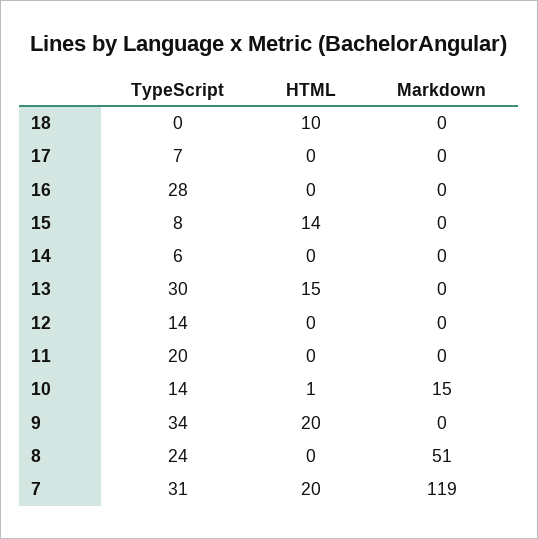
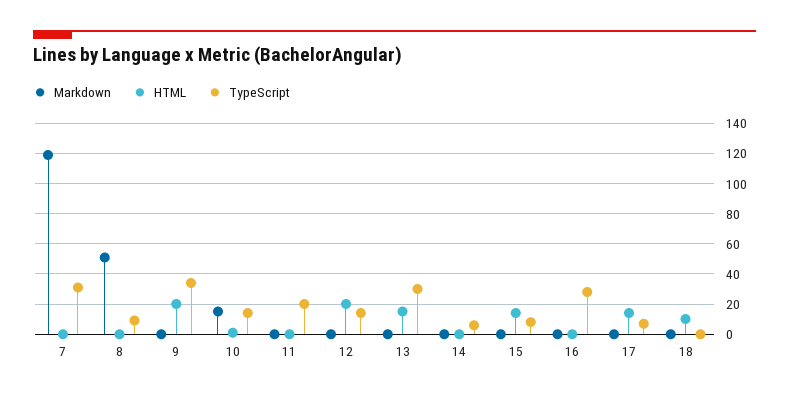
  {
    "TypeScript": {
      "18": 0,
      "17": 7,
      "16": 28,
      "15": 8,
      "14": 6,
      "13": 30,
      "12": 14,
      "11": 20,
      "10": 14,
      "9": 34,
-     "8": 24,
+     "8": 10,
      "7": 31
    },
    "HTML": {
      "18": 10,
-     "17": 0,
+     "17": 15,
      "16": 0,
      "15": 14,
      "14": 0,
      "13": 15,
-     "12": 0,
+     "12": 20,
      "11": 0,
      "10": 1,
      "9": 20,
      "8": 0,
-     "7": 20
+     "7": 0
    },
    "Markdown": {
      "18": 0,
      "17": 0,
      "16": 0,
      "15": 0,
      "14": 0,
      "13": 0,
      "12": 0,
      "11": 0,
      "10": 15,
      "9": 0,
      "8": 51,
      "7": 119
    }
  }

